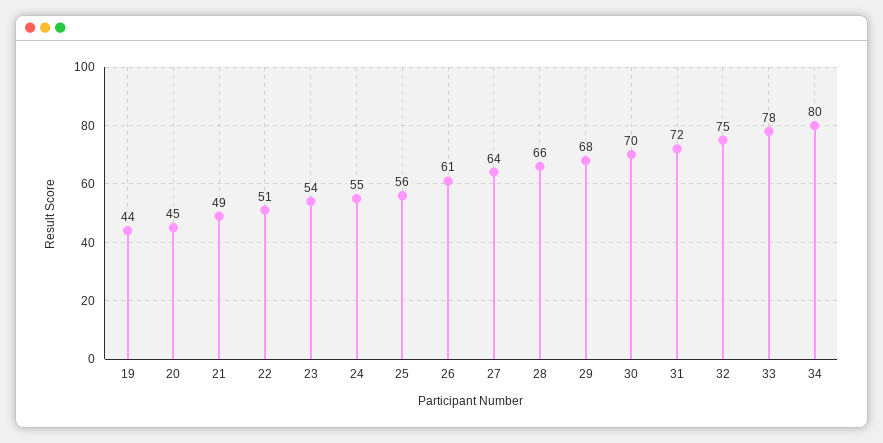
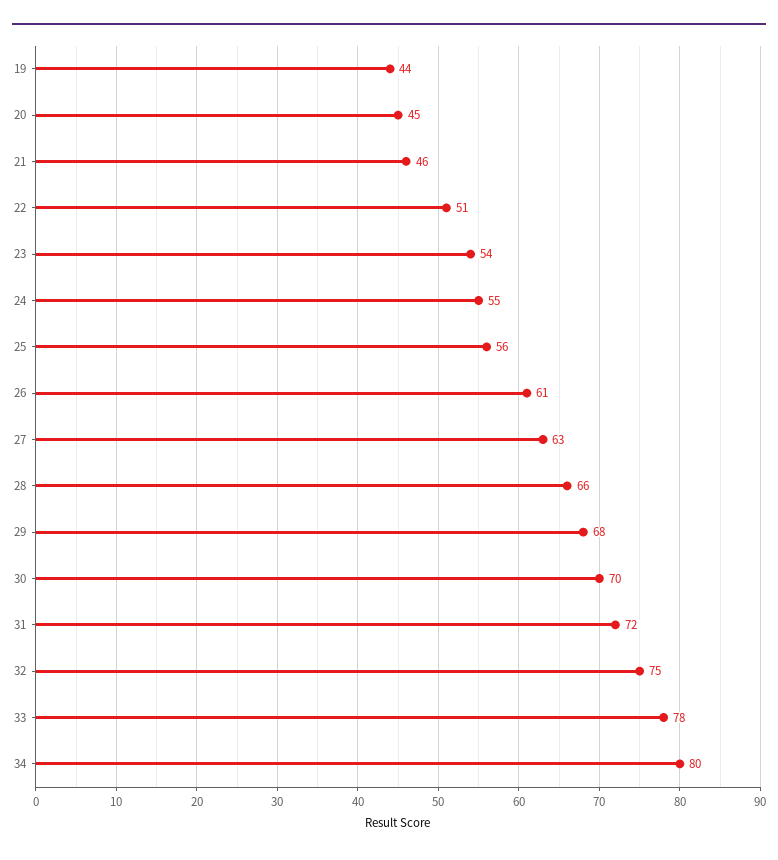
  {
    "19": 44,
    "20": 45,
-   "21": 49,
+   "21": 46,
    "22": 51,
    "23": 54,
    "24": 55,
    "25": 56,
    "26": 61,
-   "27": 64,
+   "27": 63,
    "28": 66,
    "29": 68,
    "30": 70,
    "31": 72,
    "32": 75,
    "33": 78,
    "34": 80
  }

